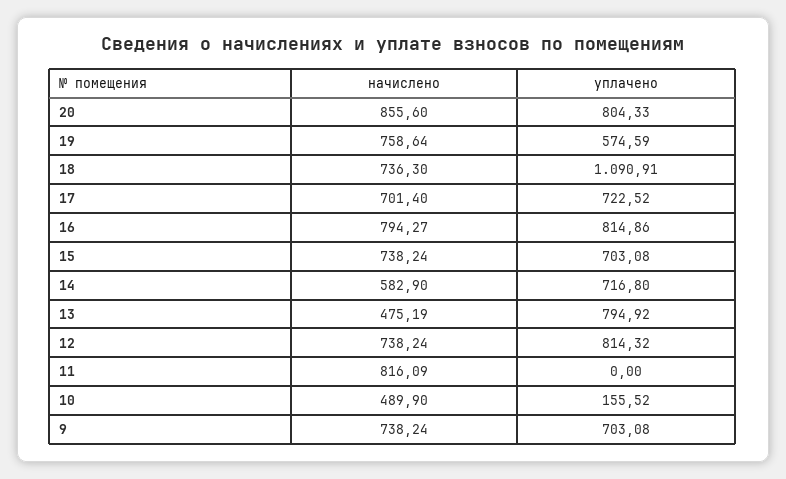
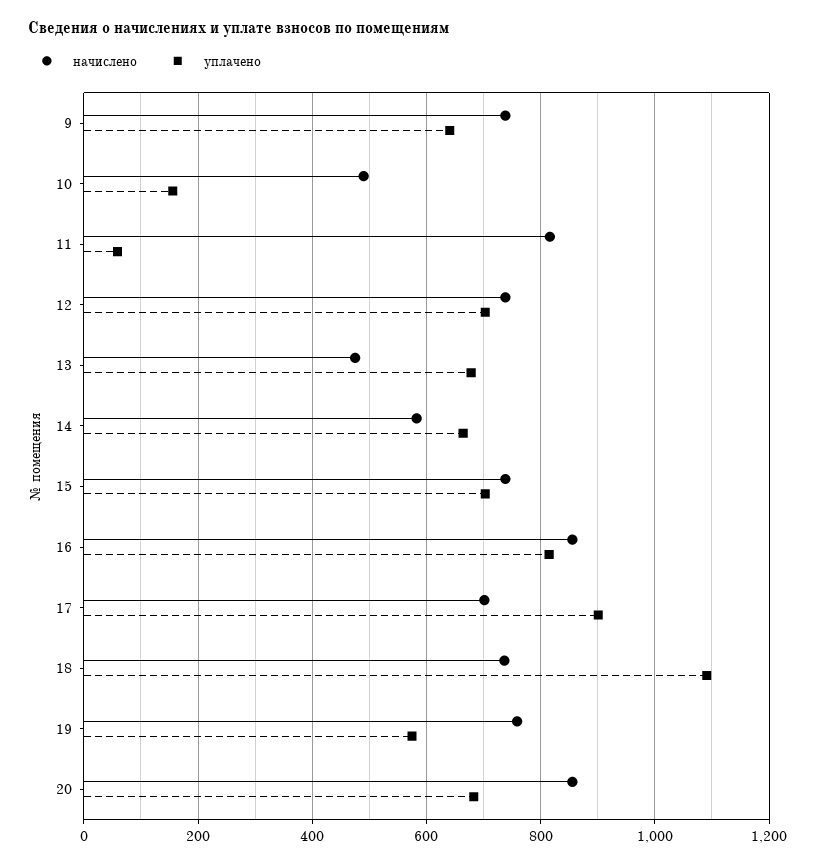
  {
    "начислено": {
      "20": 855.6,
      "19": 758.64,
      "18": 736.3,
      "17": 701.4,
-     "16": 794.27,
+     "16": 860,
      "15": 738.24,
      "14": 582.9,
      "13": 475.19,
      "12": 738.24,
      "11": 816.09,
      "10": 489.9,
      "9": 738.24
    },
    "уплачено": {
-     "20": 804.33,
+     "20": 680,
      "19": 574.59,
      "18": 1090.91,
-     "17": 722.52,
+     "17": 900,
      "16": 814.86,
      "15": 703.08,
-     "14": 716.8,
+     "14": 660,
-     "13": 794.92,
+     "13": 680,
-     "12": 814.32,
+     "12": 700,
-     "11": 0,
+     "11": 60,
      "10": 155.52,
-     "9": 703.08
+     "9": 640
    }
  }

